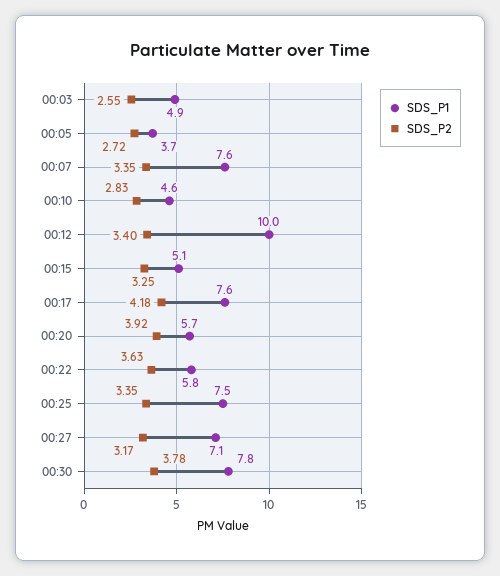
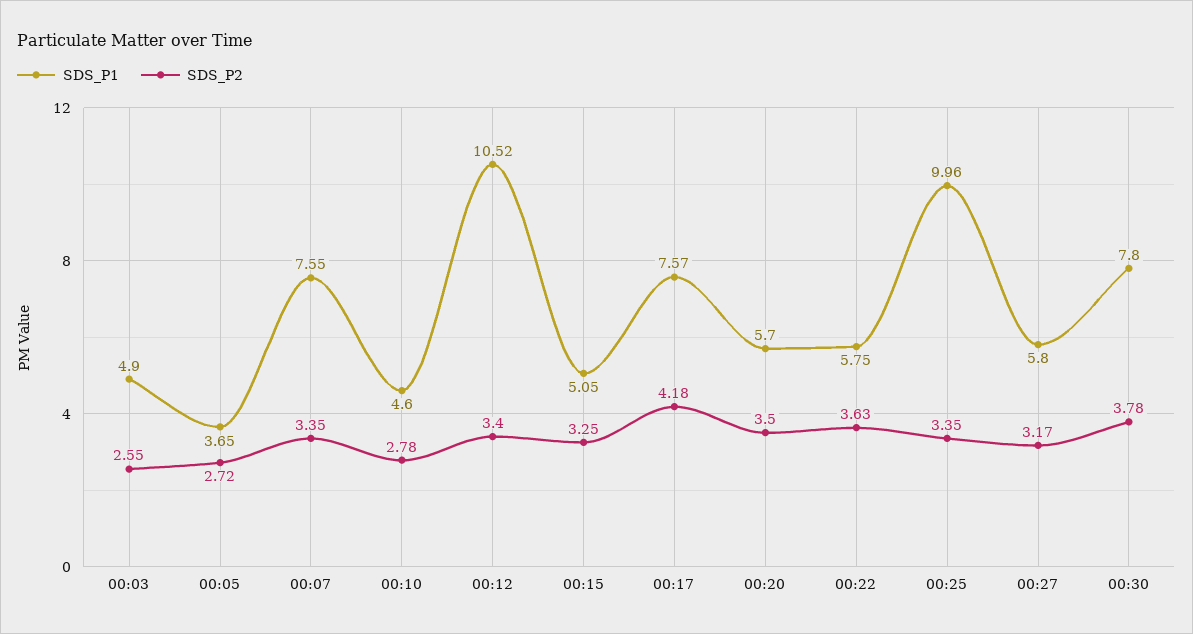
  {
    "SDS_P1": {
      "00:03": 4.9,
      "00:05": 3.65,
      "00:07": 7.55,
      "00:10": 4.6,
-     "00:12": 10,
+     "00:12": 10.52,
      "00:15": 5.05,
      "00:17": 7.57,
      "00:20": 5.7,
      "00:22": 5.75,
-     "00:25": 7.5,
+     "00:25": 9.96,
-     "00:27": 7.1,
+     "00:27": 5.8,
      "00:30": 7.8
    },
    "SDS_P2": {
      "00:03": 2.55,
      "00:05": 2.72,
      "00:07": 3.35,
-     "00:10": 2.83,
+     "00:10": 2.78,
      "00:12": 3.4,
      "00:15": 3.25,
      "00:17": 4.18,
-     "00:20": 3.92,
+     "00:20": 3.5,
      "00:22": 3.63,
      "00:25": 3.35,
      "00:27": 3.17,
      "00:30": 3.78
    }
  }

